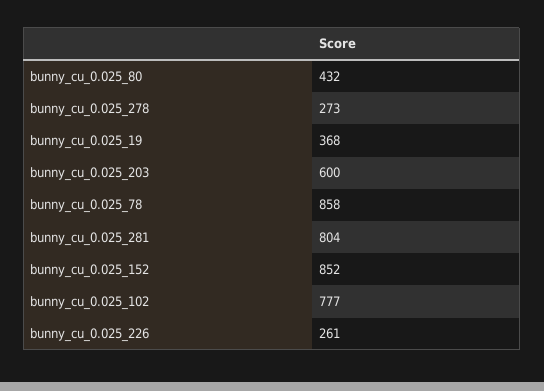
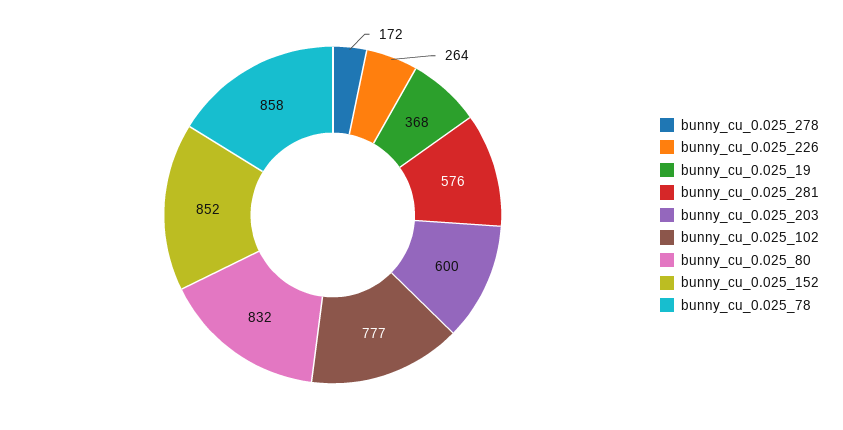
  {
-   "bunny_cu_0.025_80": 432,
+   "bunny_cu_0.025_80": 832,
-   "bunny_cu_0.025_278": 273,
+   "bunny_cu_0.025_278": 172,
    "bunny_cu_0.025_19": 368,
    "bunny_cu_0.025_203": 600,
    "bunny_cu_0.025_78": 858,
-   "bunny_cu_0.025_281": 804,
+   "bunny_cu_0.025_281": 576,
    "bunny_cu_0.025_152": 852,
    "bunny_cu_0.025_102": 777,
-   "bunny_cu_0.025_226": 261
+   "bunny_cu_0.025_226": 264
  }

